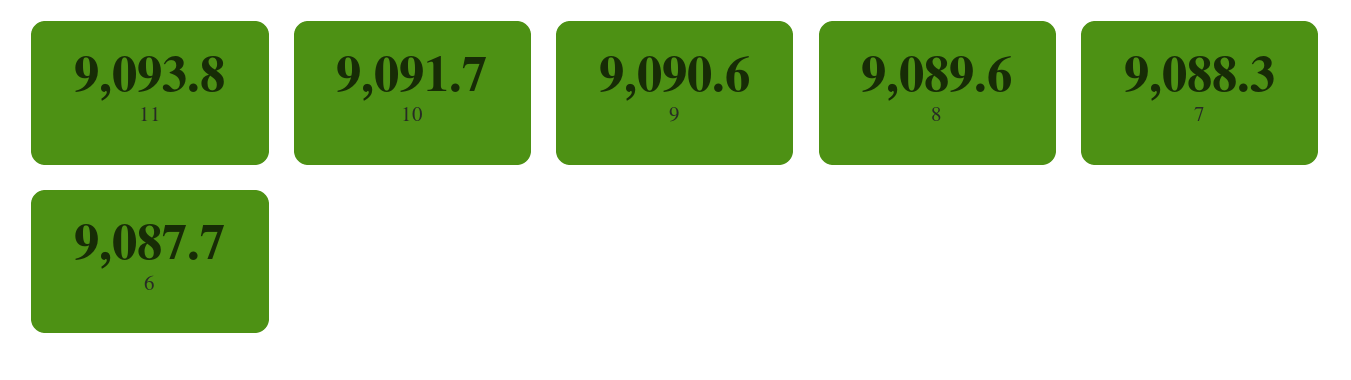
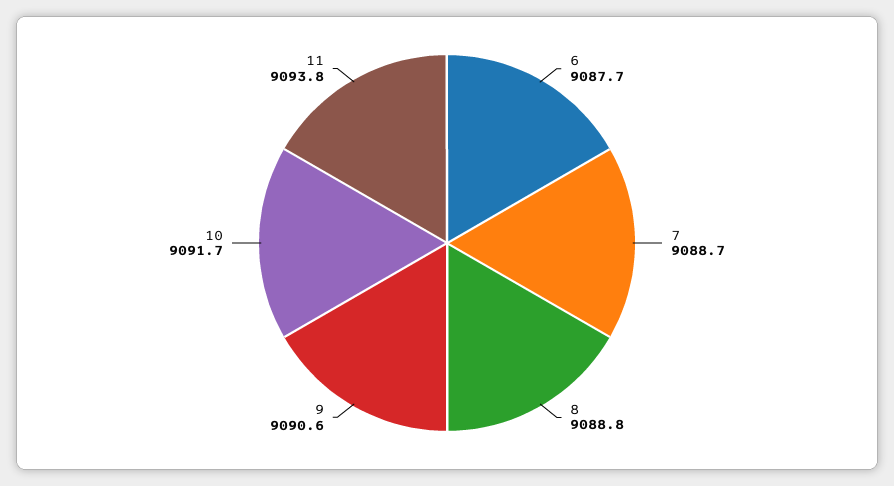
  {
    "11": 9093.8,
    "10": 9091.7,
    "9": 9090.6,
-   "8": 9089.6,
+   "8": 9088.8,
-   "7": 9088.3,
+   "7": 9088.7,
    "6": 9087.7
  }

